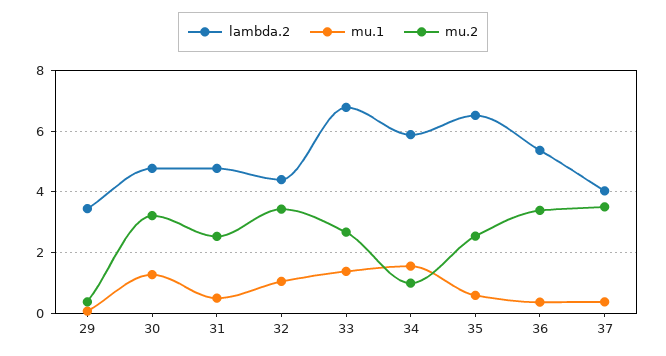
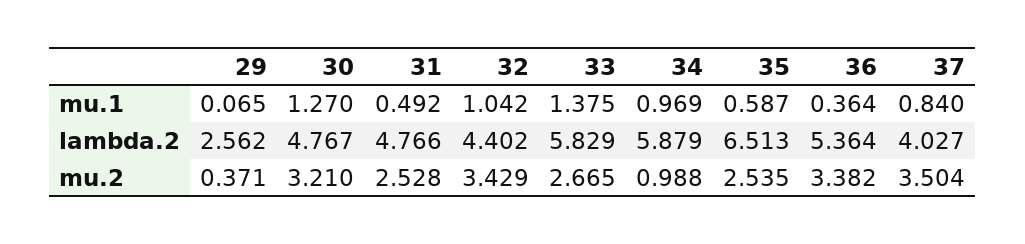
  {
    "lambda.2": {
-     "29": 3.4,
+     "29": 2.562,
      "30": 4.767,
      "31": 4.766,
      "32": 4.402,
-     "33": 6.8,
+     "33": 5.829,
      "34": 5.879,
      "35": 6.513,
      "36": 5.364,
      "37": 4.027
    },
    "mu.1": {
      "29": 0.065,
      "30": 1.27,
      "31": 0.492,
      "32": 1.042,
      "33": 1.375,
-     "34": 1.6,
+     "34": 0.969,
      "35": 0.587,
      "36": 0.364,
-     "37": 0.4
+     "37": 0.84
    },
    "mu.2": {
      "29": 0.371,
      "30": 3.21,
      "31": 2.528,
      "32": 3.429,
      "33": 2.665,
      "34": 0.988,
      "35": 2.535,
      "36": 3.382,
      "37": 3.504
    }
  }

